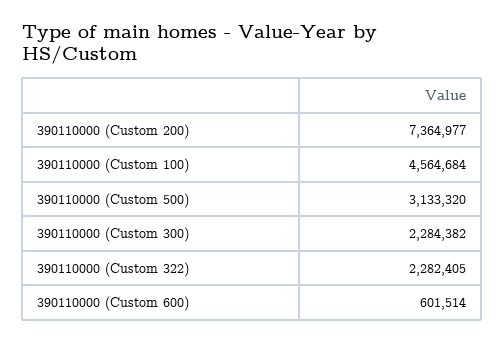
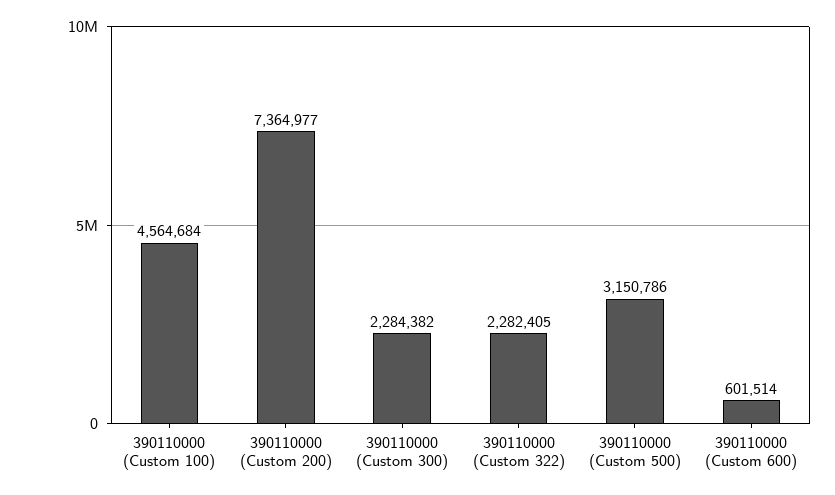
  {
    "390110000 (Custom 200)": 7364977,
    "390110000 (Custom 100)": 4564684,
-   "390110000 (Custom 500)": 3133320,
+   "390110000 (Custom 500)": 3150786,
    "390110000 (Custom 300)": 2284382,
    "390110000 (Custom 322)": 2282405,
    "390110000 (Custom 600)": 601514
  }

